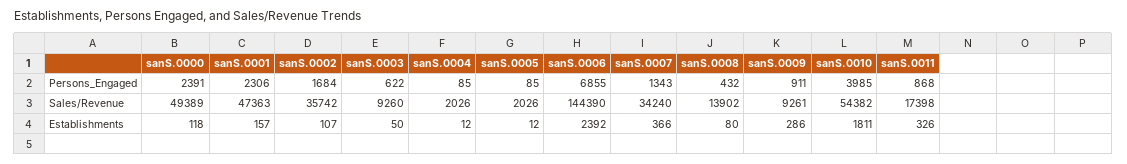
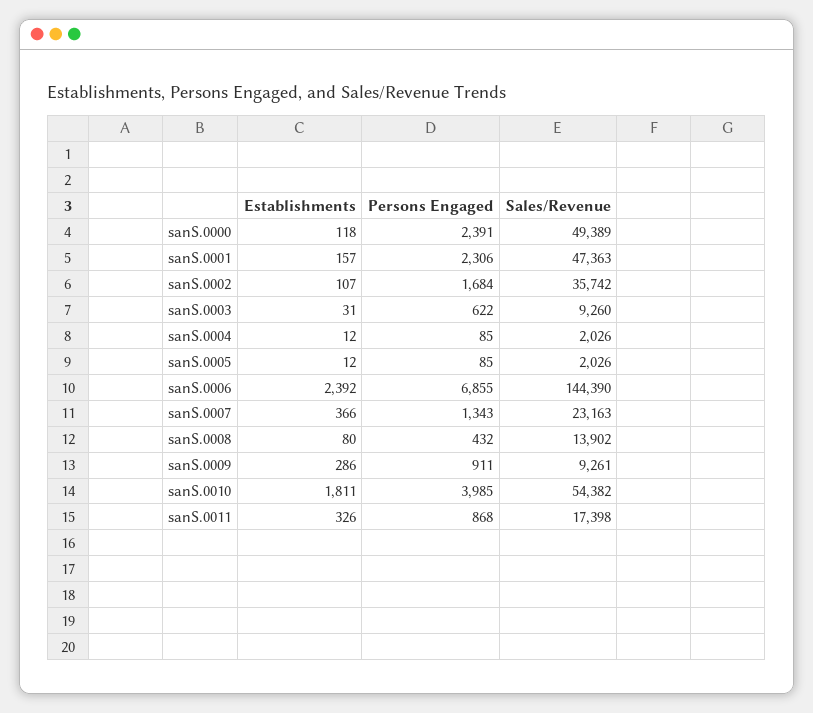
  {
    "sanS.0000": {
      "Persons_Engaged": 2391,
      "Sales/Revenue": 49389,
      "Establishments": 118
    },
    "sanS.0001": {
      "Persons_Engaged": 2306,
      "Sales/Revenue": 47363,
      "Establishments": 157
    },
    "sanS.0002": {
      "Persons_Engaged": 1684,
      "Sales/Revenue": 35742,
      "Establishments": 107
    },
    "sanS.0003": {
      "Persons_Engaged": 622,
      "Sales/Revenue": 9260,
-     "Establishments": 50
+     "Establishments": 31
    },
    "sanS.0004": {
      "Persons_Engaged": 85,
      "Sales/Revenue": 2026,
      "Establishments": 12
    },
    "sanS.0005": {
      "Persons_Engaged": 85,
      "Sales/Revenue": 2026,
      "Establishments": 12
    },
    "sanS.0006": {
      "Persons_Engaged": 6855,
      "Sales/Revenue": 144390,
      "Establishments": 2392
    },
    "sanS.0007": {
      "Persons_Engaged": 1343,
-     "Sales/Revenue": 34240,
+     "Sales/Revenue": 23163,
      "Establishments": 366
    },
    "sanS.0008": {
      "Persons_Engaged": 432,
      "Sales/Revenue": 13902,
      "Establishments": 80
    },
    "sanS.0009": {
      "Persons_Engaged": 911,
      "Sales/Revenue": 9261,
      "Establishments": 286
    },
    "sanS.0010": {
      "Persons_Engaged": 3985,
      "Sales/Revenue": 54382,
      "Establishments": 1811
    },
    "sanS.0011": {
      "Persons_Engaged": 868,
      "Sales/Revenue": 17398,
      "Establishments": 326
    }
  }

